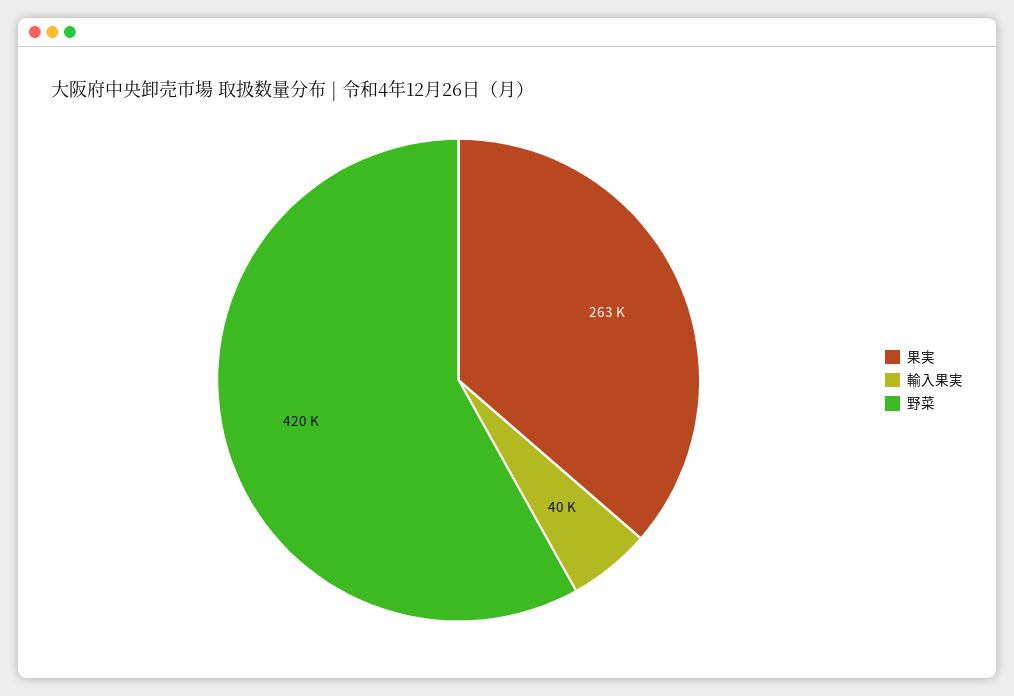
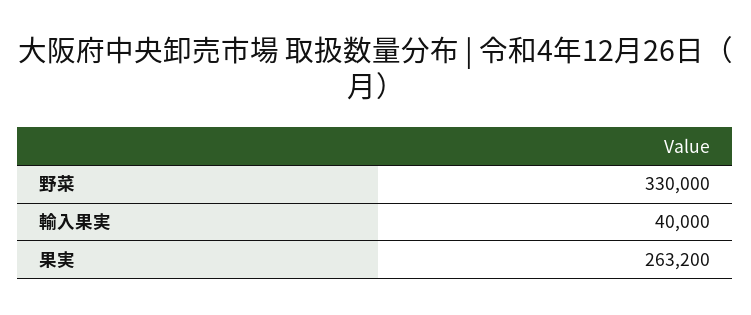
  {
    "果実": 263200,
    "輸入果実": 40000,
-   "野菜": 420000
+   "野菜": 330000
  }

